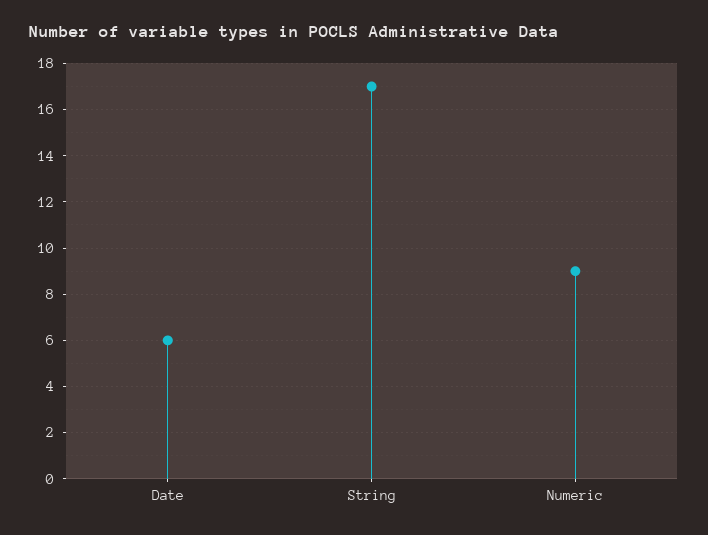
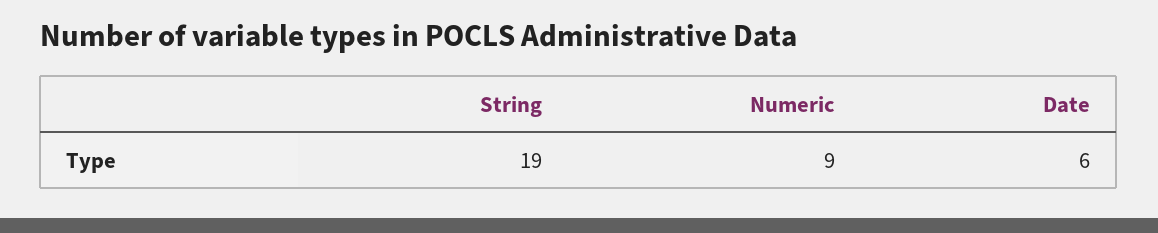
  {
    "Date": 6,
-   "String": 17,
+   "String": 19,
    "Numeric": 9
  }

